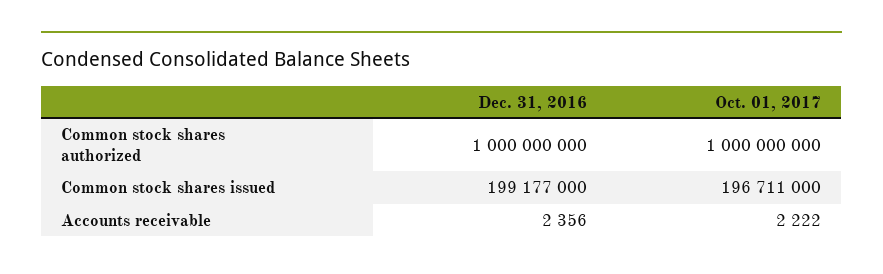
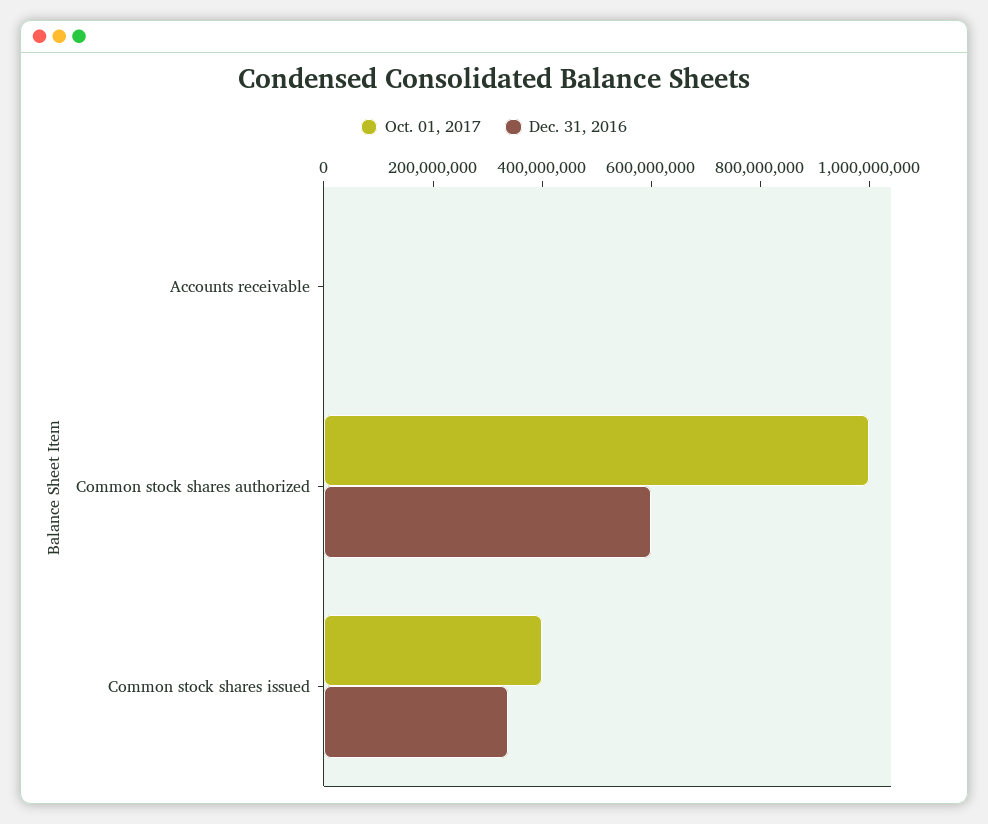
  {
    "Dec. 31, 2016": {
-     "Common stock shares authorized": 1000000000,
+     "Common stock shares authorized": 600000000,
-     "Common stock shares issued": 199177000,
+     "Common stock shares issued": 350000000,
      "Accounts receivable": 2356
    },
    "Oct. 01, 2017": {
      "Common stock shares authorized": 1000000000,
-     "Common stock shares issued": 196711000,
+     "Common stock shares issued": 400000000,
      "Accounts receivable": 2222
    }
  }

